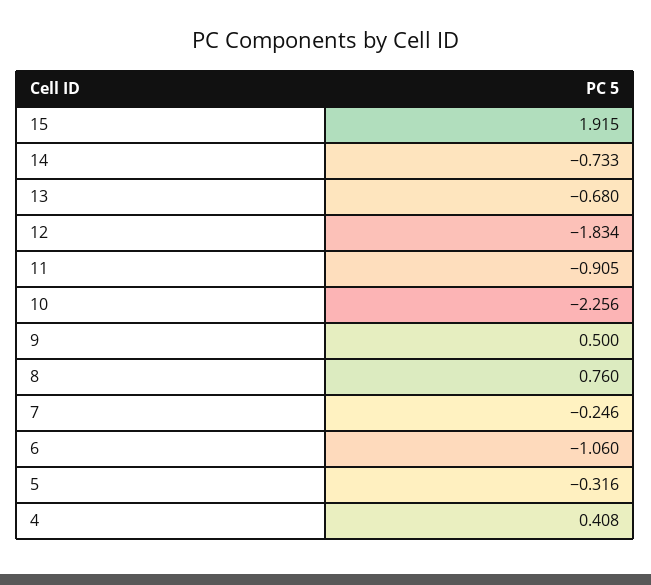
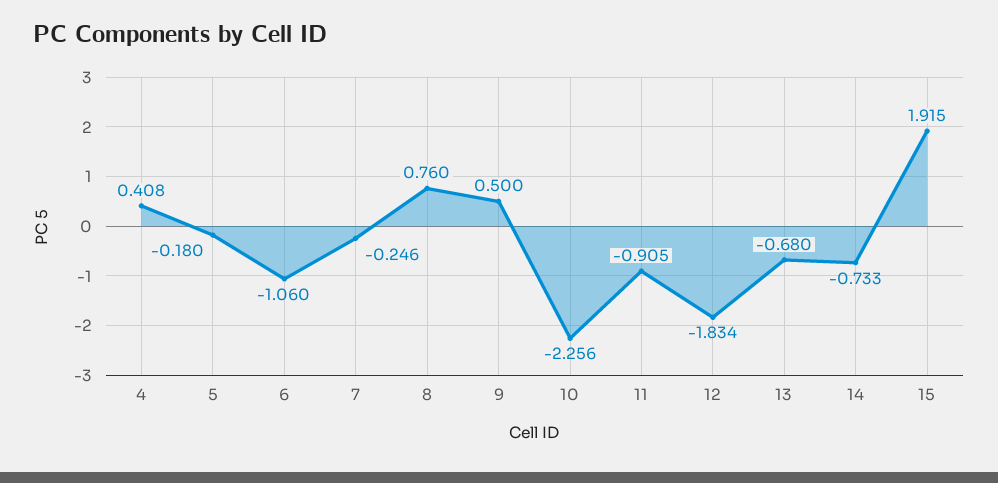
  {
    "15": 1.915,
    "14": -0.733,
    "13": -0.68,
    "12": -1.834,
    "11": -0.905,
    "10": -2.256,
    "9": 0.5,
    "8": 0.76,
    "7": -0.246,
    "6": -1.06,
-   "5": -0.316,
+   "5": -0.18,
    "4": 0.408
  }

